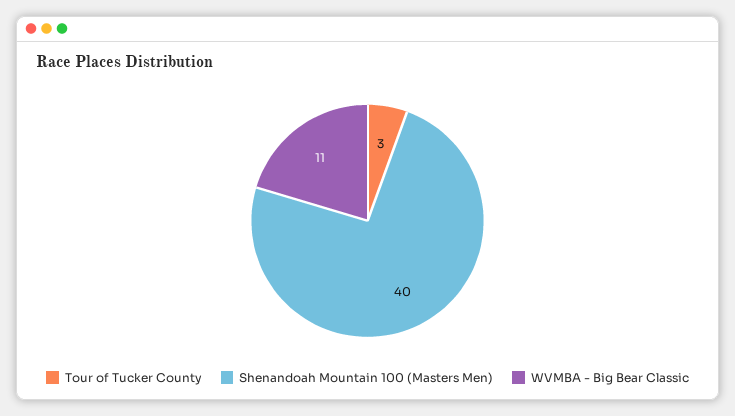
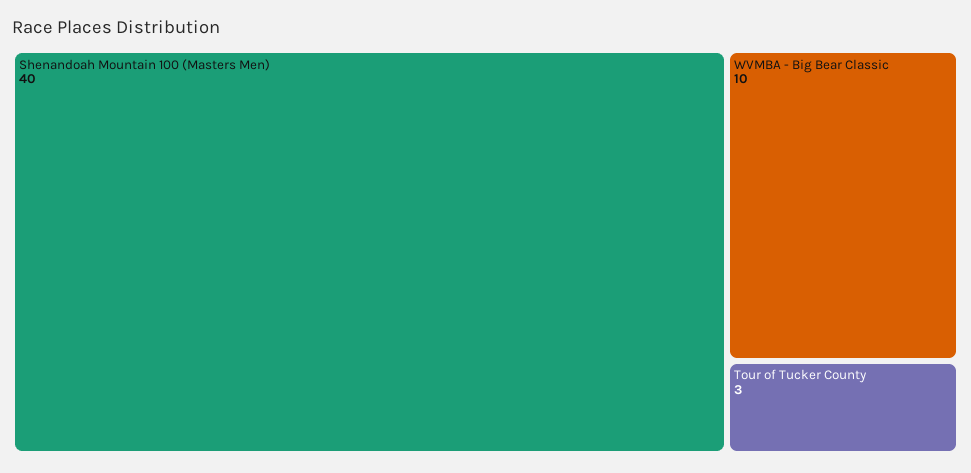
  {
    "Tour of Tucker County": 3,
    "Shenandoah Mountain 100 (Masters Men)": 40,
-   "WVMBA - Big Bear Classic": 11
+   "WVMBA - Big Bear Classic": 10
  }

